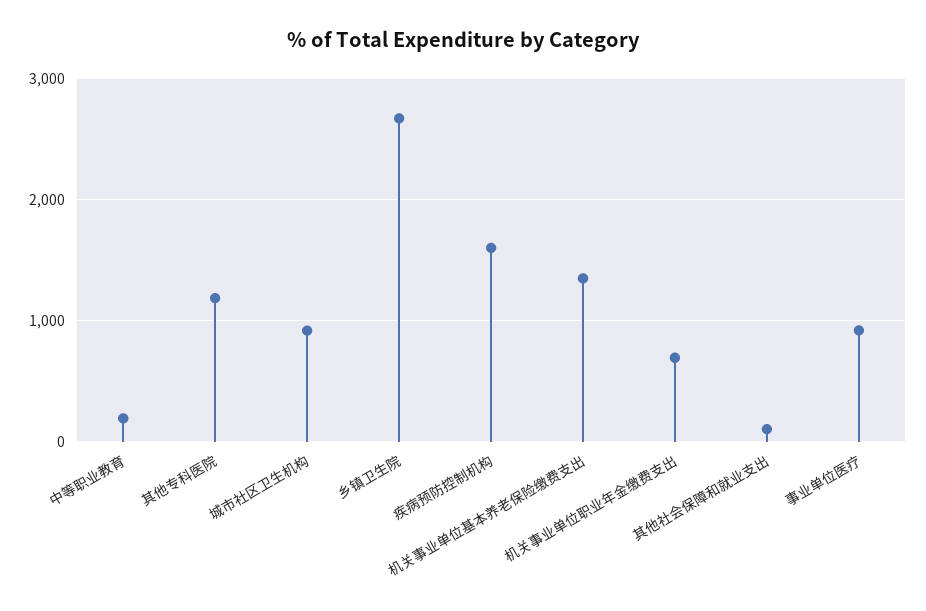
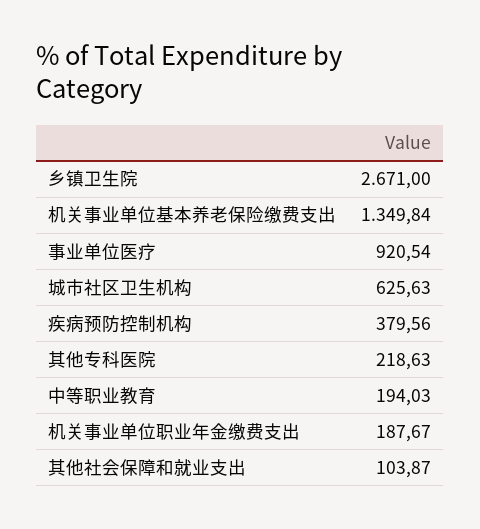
  {
    "中等职业教育": 194.03,
-   "其他专科医院": 1200,
+   "其他专科医院": 218.63,
-   "城市社区卫生机构": 900,
+   "城市社区卫生机构": 625.63,
    "乡镇卫生院": 2671,
-   "疾病预防控制机构": 1600,
+   "疾病预防控制机构": 379.56,
    "机关事业单位基本养老保险缴费支出": 1349.84,
-   "机关事业单位职业年金缴费支出": 700,
+   "机关事业单位职业年金缴费支出": 187.67,
    "其他社会保障和就业支出": 103.87,
    "事业单位医疗": 920.54
  }

